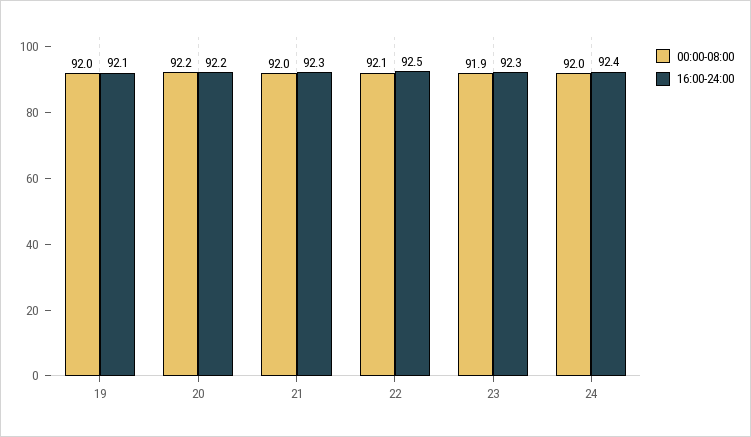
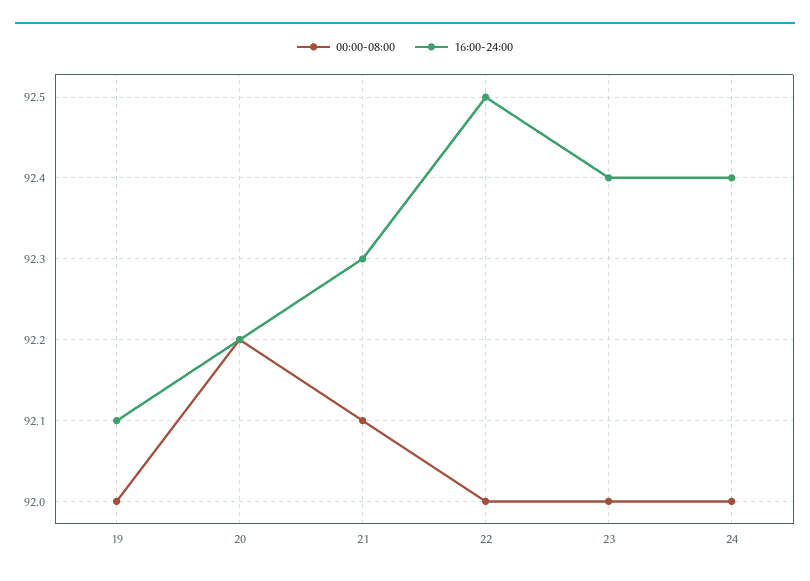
  {
    "00:00-08:00": {
      "19": 92,
      "20": 92.2,
-     "21": 92,
+     "21": 92.1,
-     "22": 92.1,
+     "22": 92,
-     "23": 91.9,
+     "23": 92,
      "24": 92
    },
    "16:00-24:00": {
      "19": 92.1,
      "20": 92.2,
      "21": 92.3,
      "22": 92.5,
-     "23": 92.3,
+     "23": 92.4,
      "24": 92.4
    }
  }

